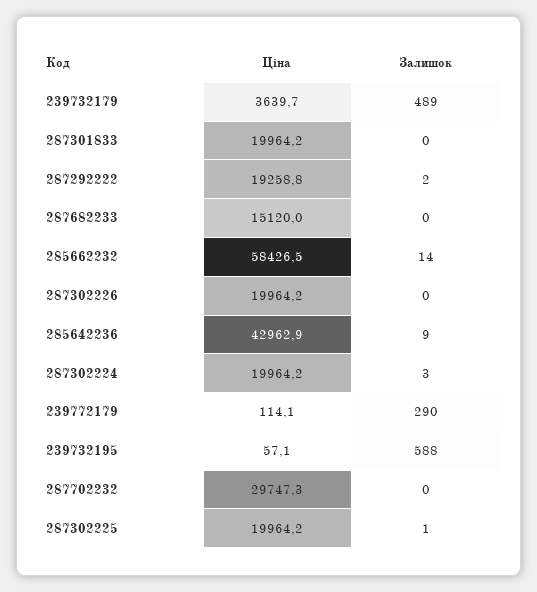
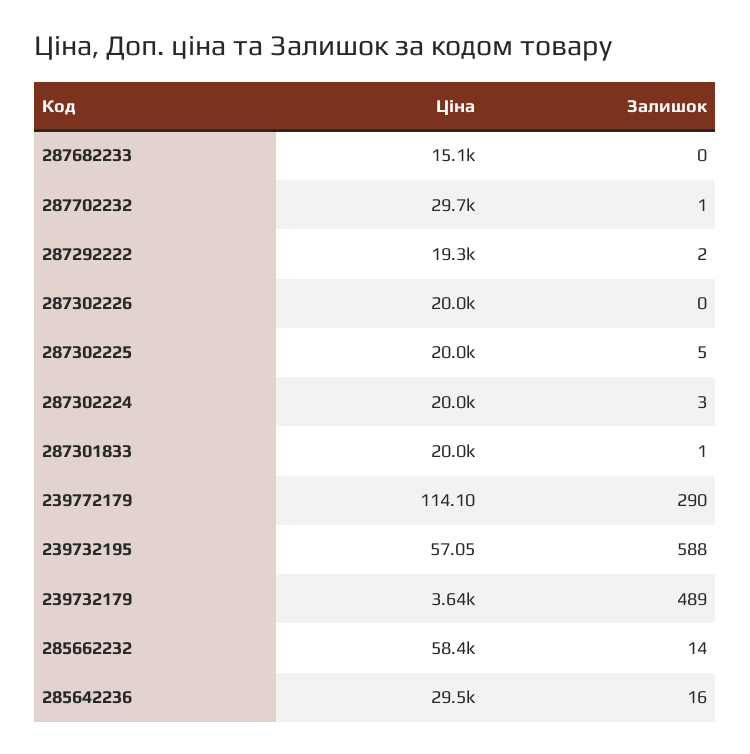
  {
    "Ціна": {
      "239732179": 3639.7,
      "287301833": 19964.2,
      "287292222": 19258.8,
      "287682233": 15120,
      "285662232": 58426.5,
      "287302226": 19964.2,
-     "285642236": 42962.9,
+     "285642236": 29500,
      "287302224": 19964.2,
      "239772179": 114.1,
      "239732195": 57.05,
      "287702232": 29747.3,
      "287302225": 19964.2
    },
    "Залишок": {
      "239732179": 489,
-     "287301833": 0,
+     "287301833": 1,
      "287292222": 2,
      "287682233": 0,
      "285662232": 14,
      "287302226": 0,
-     "285642236": 9,
+     "285642236": 16,
      "287302224": 3,
      "239772179": 290,
      "239732195": 588,
-     "287702232": 0,
+     "287702232": 1,
-     "287302225": 1
+     "287302225": 5
    }
  }

